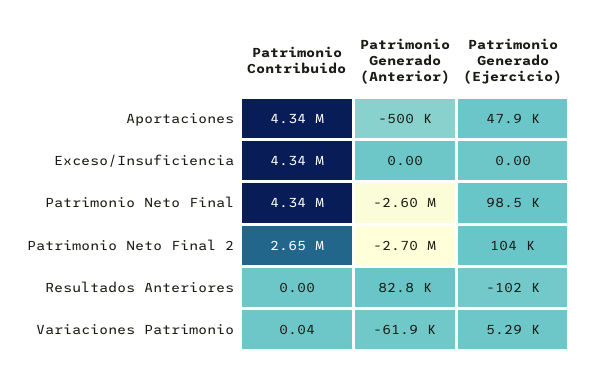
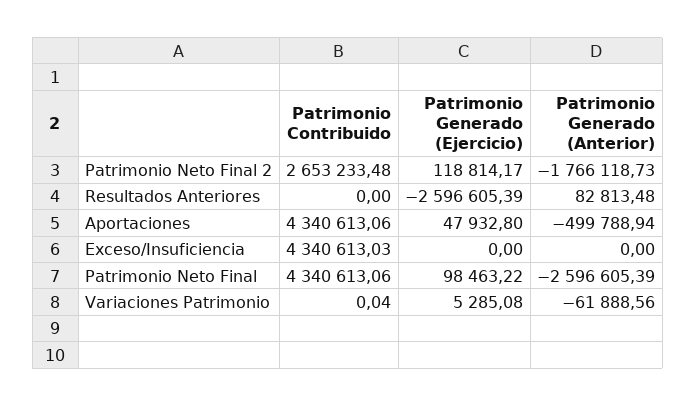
  {
    "Patrimonio Contribuido": {
      "Aportaciones": 4340613.06,
      "Exceso/Insuficiencia": 4340613.03,
      "Patrimonio Neto Final": 4340613.06,
      "Patrimonio Neto Final 2": 2653233.48,
      "Resultados Anteriores": 0,
      "Variaciones Patrimonio": 0.04
    },
    "Patrimonio Generado (Anterior)": {
      "Aportaciones": -499788.94,
      "Exceso/Insuficiencia": 0,
      "Patrimonio Neto Final": -2596605.39,
-     "Patrimonio Neto Final 2": -2700000,
+     "Patrimonio Neto Final 2": -1766118.73,
      "Resultados Anteriores": 82813.48,
      "Variaciones Patrimonio": -61888.56
    },
    "Patrimonio Generado (Ejercicio)": {
      "Aportaciones": 47932.8,
      "Exceso/Insuficiencia": 0,
      "Patrimonio Neto Final": 98463.22,
-     "Patrimonio Neto Final 2": 104000,
+     "Patrimonio Neto Final 2": 118814.17,
-     "Resultados Anteriores": -102000,
+     "Resultados Anteriores": -2596605.39,
      "Variaciones Patrimonio": 5285.08
    }
  }

